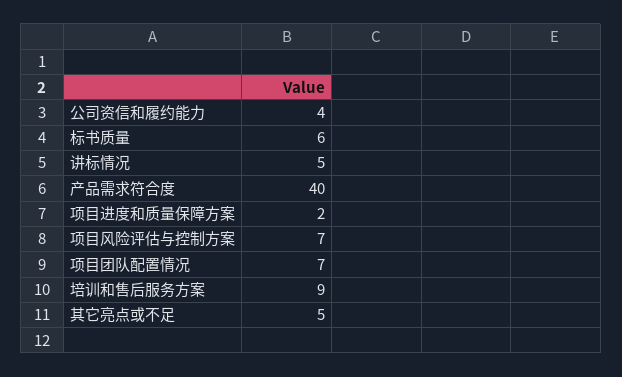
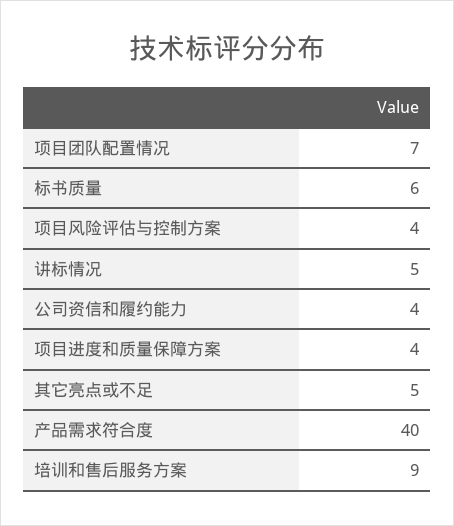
  {
    "公司资信和履约能力": 4,
    "标书质量": 6,
    "讲标情况": 5,
    "产品需求符合度": 40,
-   "项目进度和质量保障方案": 2,
+   "项目进度和质量保障方案": 4,
-   "项目风险评估与控制方案": 7,
+   "项目风险评估与控制方案": 4,
    "项目团队配置情况": 7,
    "培训和售后服务方案": 9,
    "其它亮点或不足": 5
  }

